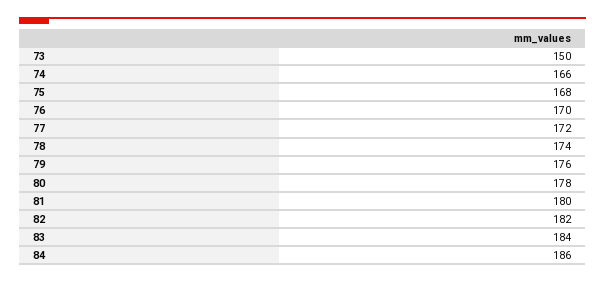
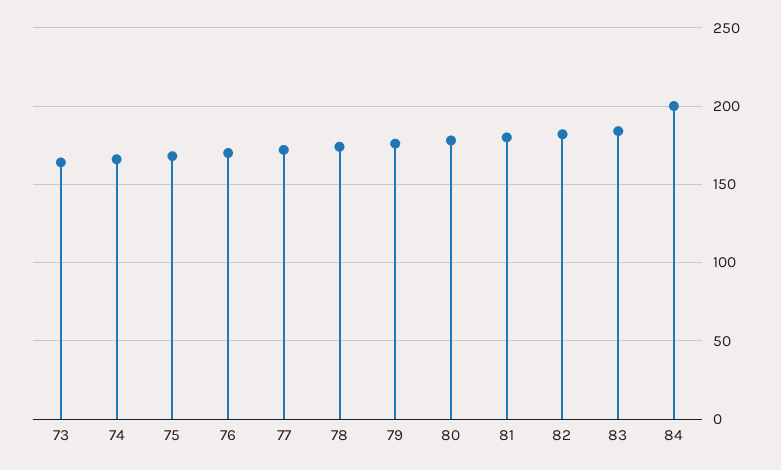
  {
-   "73": 150,
+   "73": 165,
    "74": 166,
    "75": 168,
    "76": 170,
    "77": 172,
    "78": 174,
    "79": 176,
    "80": 178,
    "81": 180,
    "82": 182,
    "83": 184,
-   "84": 186
+   "84": 200
  }

